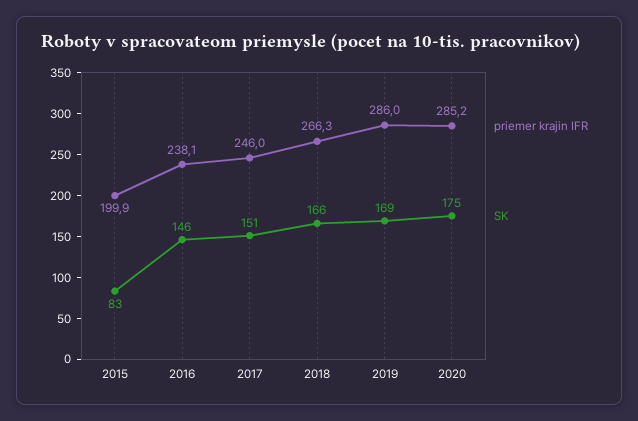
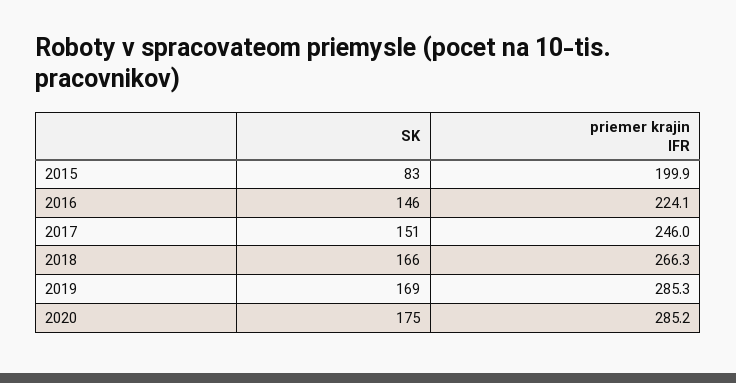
  {
    "priemer krajin IFR": {
      "2015": 199.9,
-     "2016": 238.1,
+     "2016": 224.1,
      "2017": 246,
      "2018": 266.3,
-     "2019": 286,
+     "2019": 285.3,
      "2020": 285.2
    },
    "SK": {
      "2015": 83,
      "2016": 146,
      "2017": 151,
      "2018": 166,
      "2019": 169,
      "2020": 175
    }
  }

